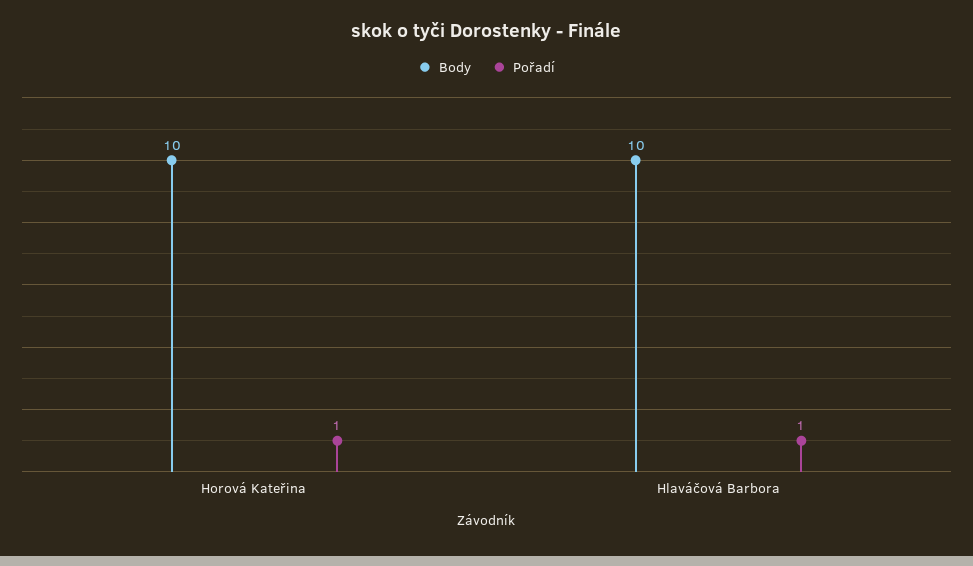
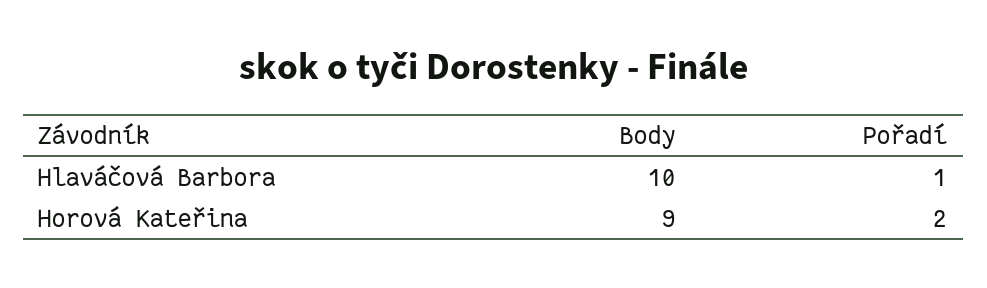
  {
    "Body": {
-     "Horová Kateřina": 10,
+     "Horová Kateřina": 9,
      "Hlaváčová Barbora": 10
    },
    "Pořadí": {
-     "Horová Kateřina": 1,
+     "Horová Kateřina": 2,
      "Hlaváčová Barbora": 1
    }
  }

